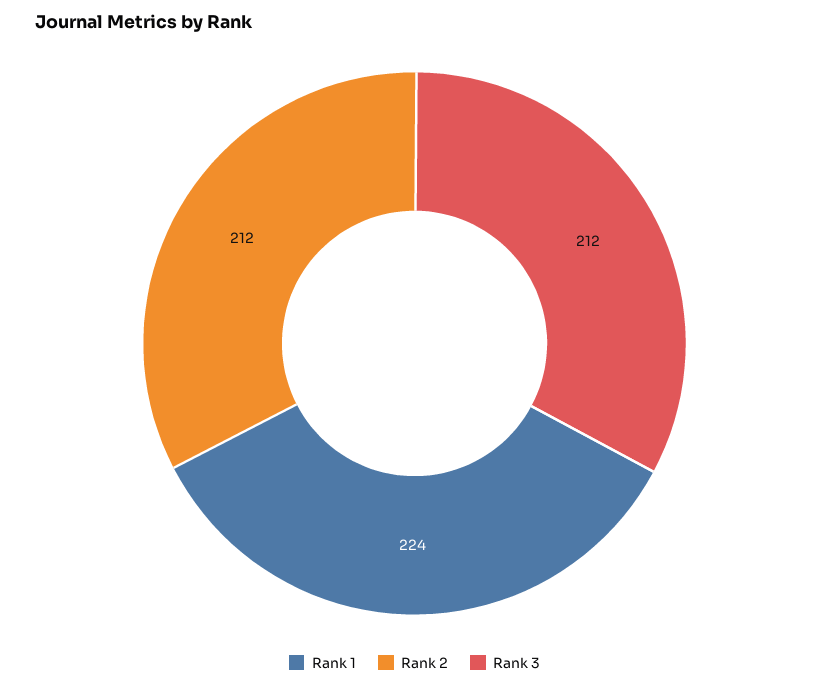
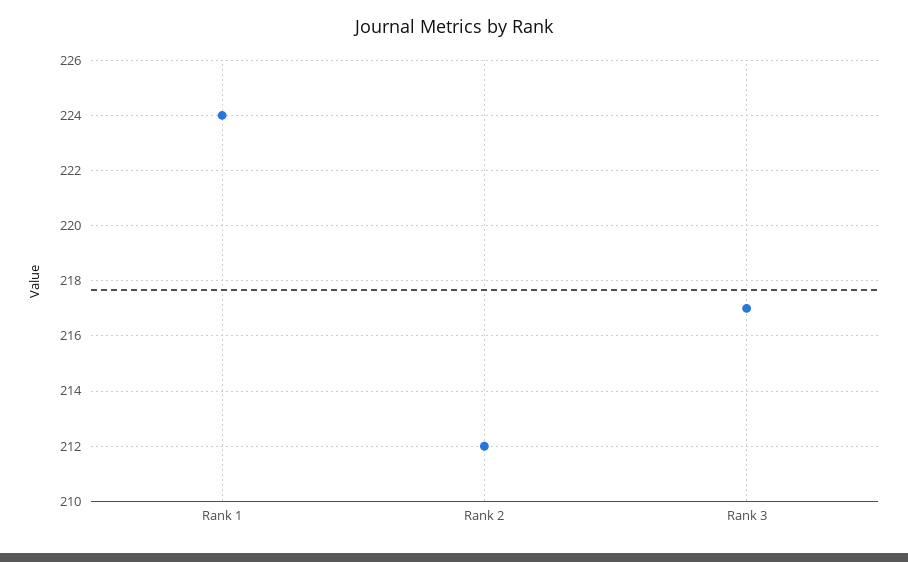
  {
    "Rank 1": 224,
    "Rank 2": 212,
-   "Rank 3": 212
+   "Rank 3": 217
  }

